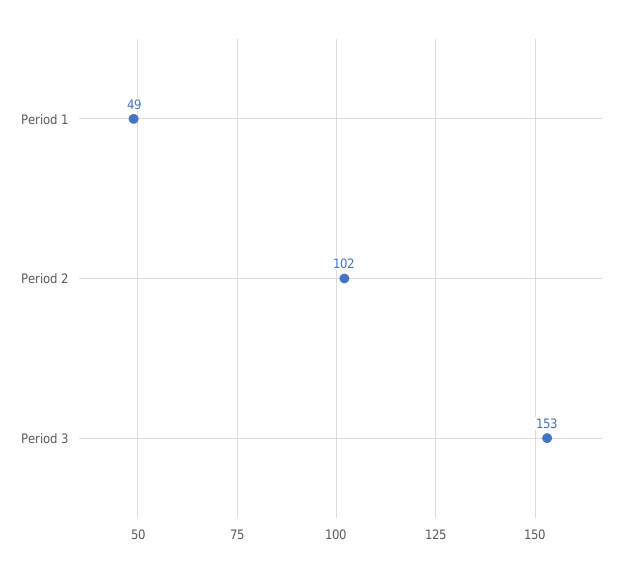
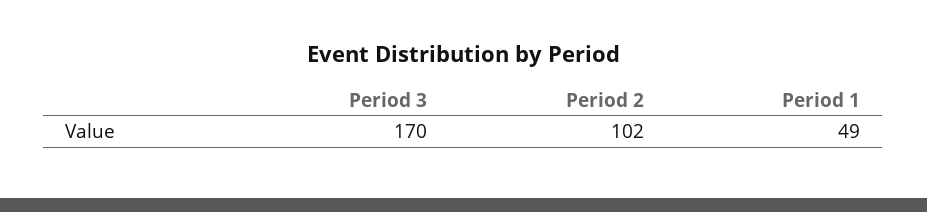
  {
    "Period 1": 49,
    "Period 2": 102,
-   "Period 3": 153
+   "Period 3": 170
  }

